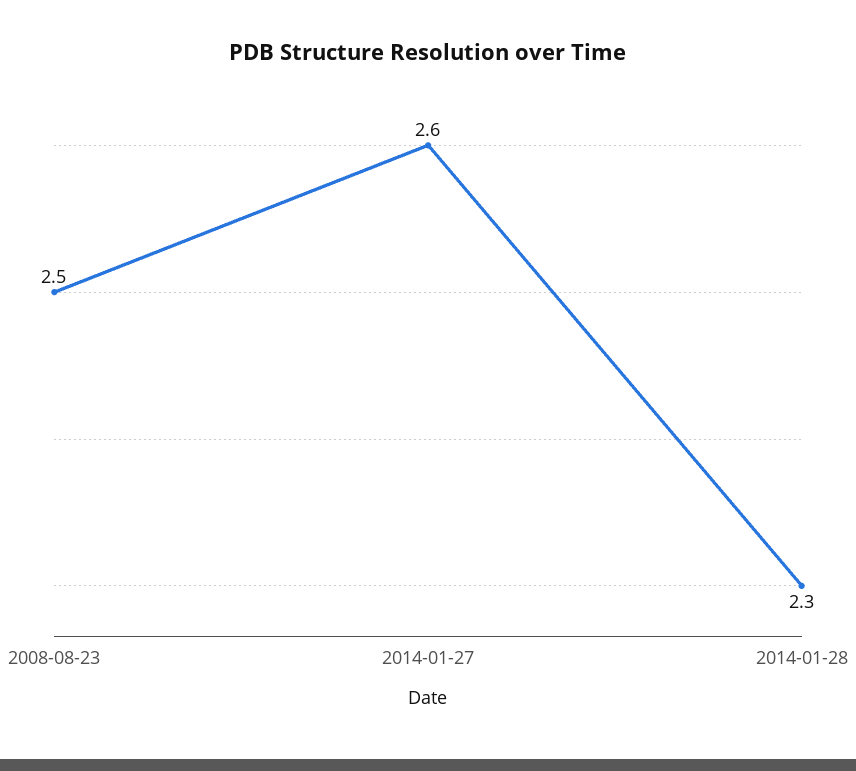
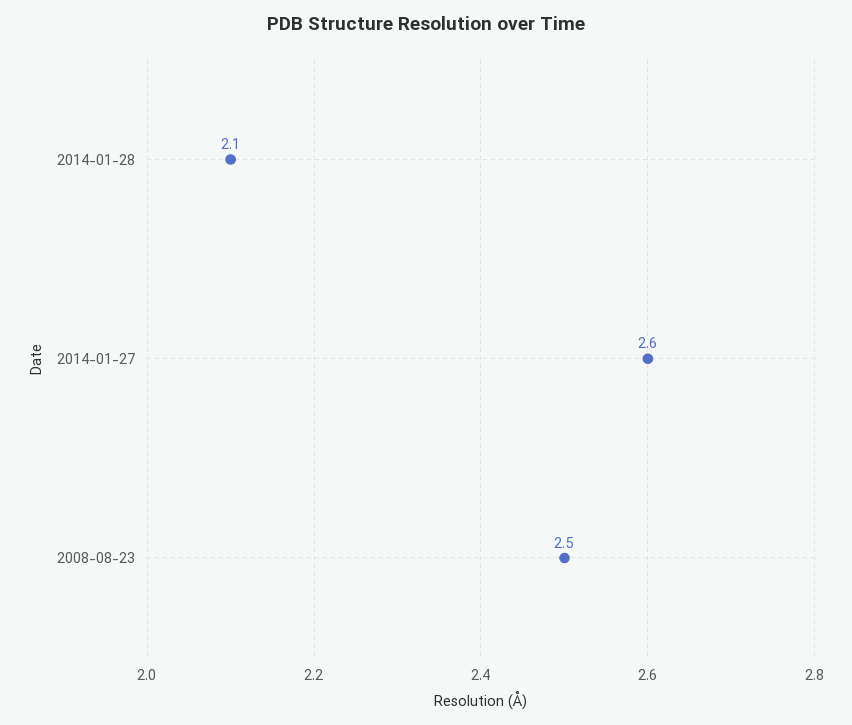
  {
    "2008-08-23": 2.5,
    "2014-01-27": 2.6,
-   "2014-01-28": 2.3
+   "2014-01-28": 2.1
  }

